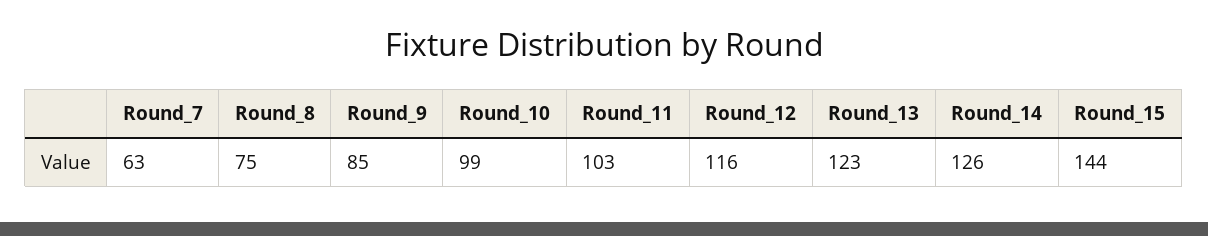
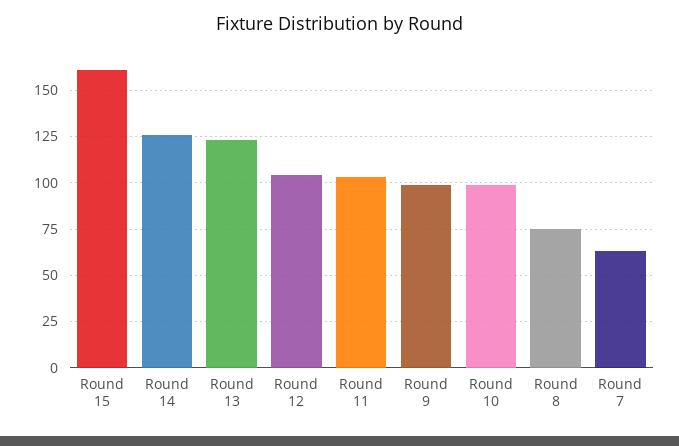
  {
    "Round_7": 63,
    "Round_8": 75,
-   "Round_9": 85,
+   "Round_9": 100,
    "Round_10": 99,
    "Round_11": 103,
-   "Round_12": 116,
+   "Round_12": 105,
    "Round_13": 123,
    "Round_14": 126,
-   "Round_15": 144
+   "Round_15": 160
  }

